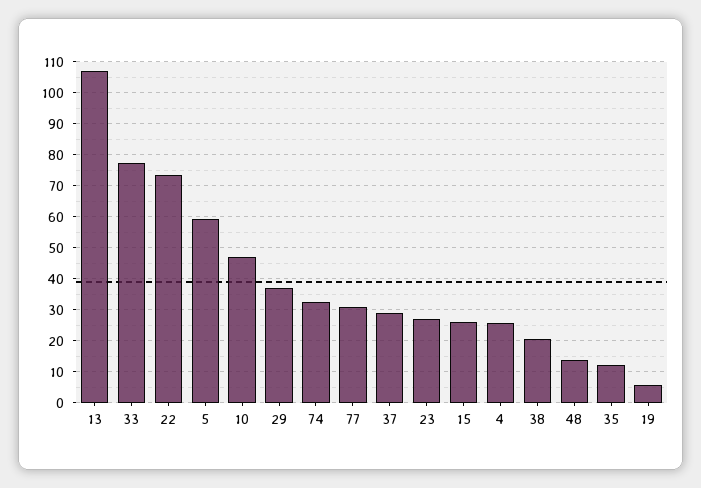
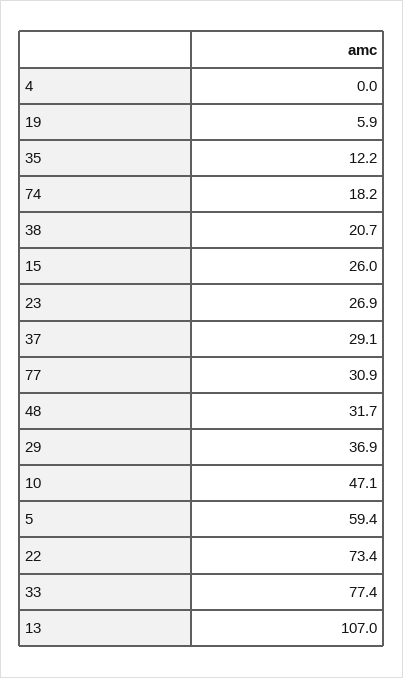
  {
    "13": 107,
    "33": 77.4,
    "22": 73.4,
    "5": 59.4,
    "10": 47.1,
    "29": 36.9,
-   "74": 32,
+   "74": 18.2,
    "77": 30.9,
    "37": 29.1,
    "23": 26.9,
    "15": 26,
-   "4": 26,
+   "4": 0,
    "38": 20.7,
-   "48": 14,
+   "48": 31.7,
    "35": 12.2,
    "19": 5.9
  }

